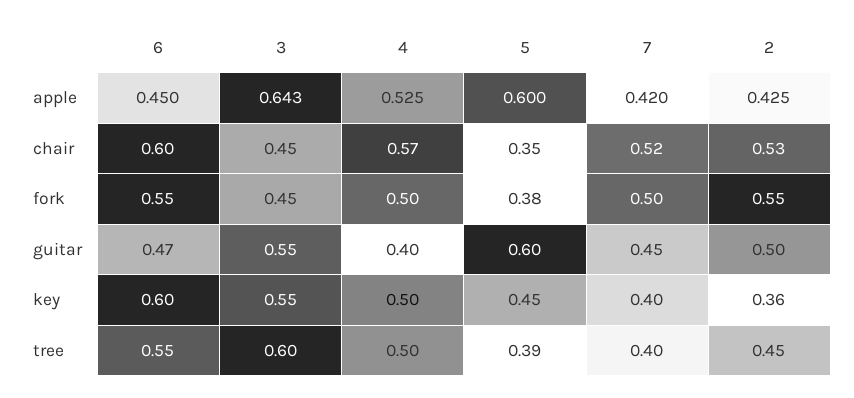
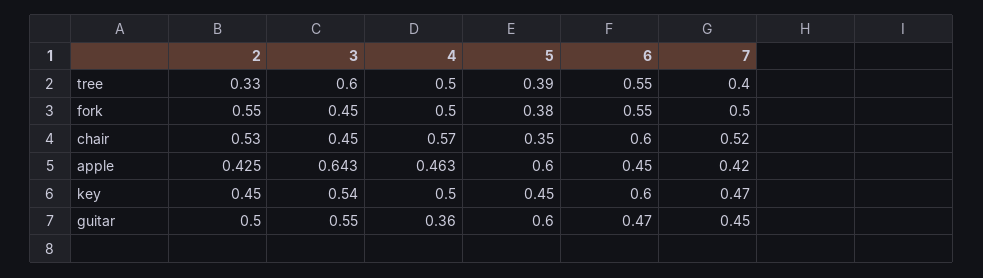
  {
    "6": {
      "apple": 0.45,
      "chair": 0.6,
      "fork": 0.55,
      "guitar": 0.47,
      "key": 0.6,
      "tree": 0.55
    },
    "3": {
      "apple": 0.643,
      "chair": 0.45,
      "fork": 0.45,
      "guitar": 0.55,
-     "key": 0.55,
+     "key": 0.54,
      "tree": 0.6
    },
    "4": {
-     "apple": 0.525,
+     "apple": 0.463,
      "chair": 0.57,
      "fork": 0.5,
-     "guitar": 0.4,
+     "guitar": 0.36,
      "key": 0.5,
      "tree": 0.5
    },
    "5": {
      "apple": 0.6,
      "chair": 0.35,
      "fork": 0.38,
      "guitar": 0.6,
      "key": 0.45,
      "tree": 0.39
    },
    "7": {
      "apple": 0.42,
      "chair": 0.52,
      "fork": 0.5,
      "guitar": 0.45,
-     "key": 0.4,
+     "key": 0.47,
      "tree": 0.4
    },
    "2": {
      "apple": 0.425,
      "chair": 0.53,
      "fork": 0.55,
      "guitar": 0.5,
-     "key": 0.36,
+     "key": 0.45,
-     "tree": 0.45
+     "tree": 0.33
    }
  }

